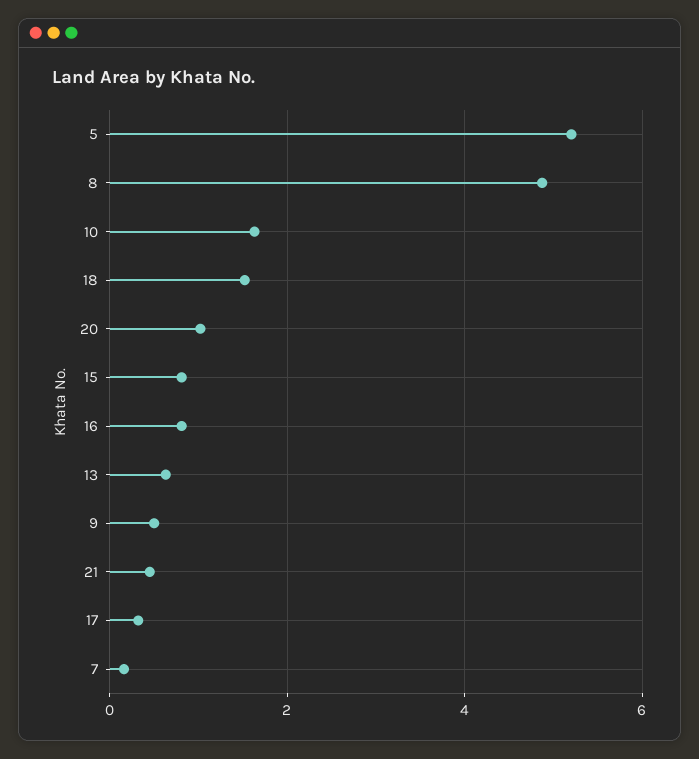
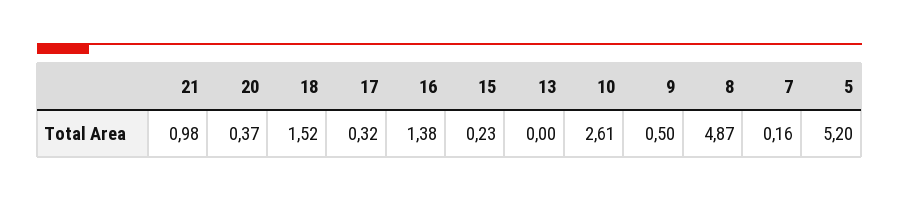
  {
    "5": 5.2,
    "8": 4.87,
-   "10": 1.6,
+   "10": 2.61,
    "18": 1.52,
-   "20": 1,
+   "20": 0.37,
-   "15": 0.8,
+   "15": 0.23,
-   "16": 0.8,
+   "16": 1.38,
-   "13": 0.6,
+   "13": 0,
    "9": 0.5,
-   "21": 0.4,
+   "21": 0.98,
    "17": 0.32,
    "7": 0.16
  }

